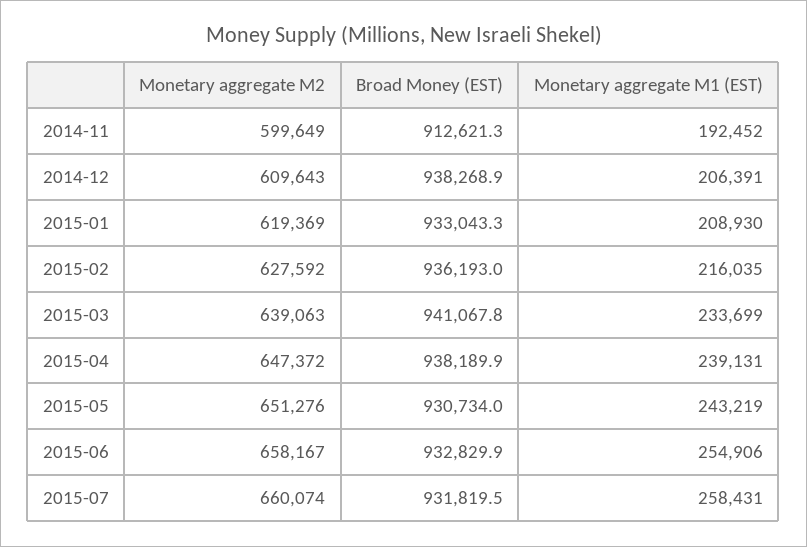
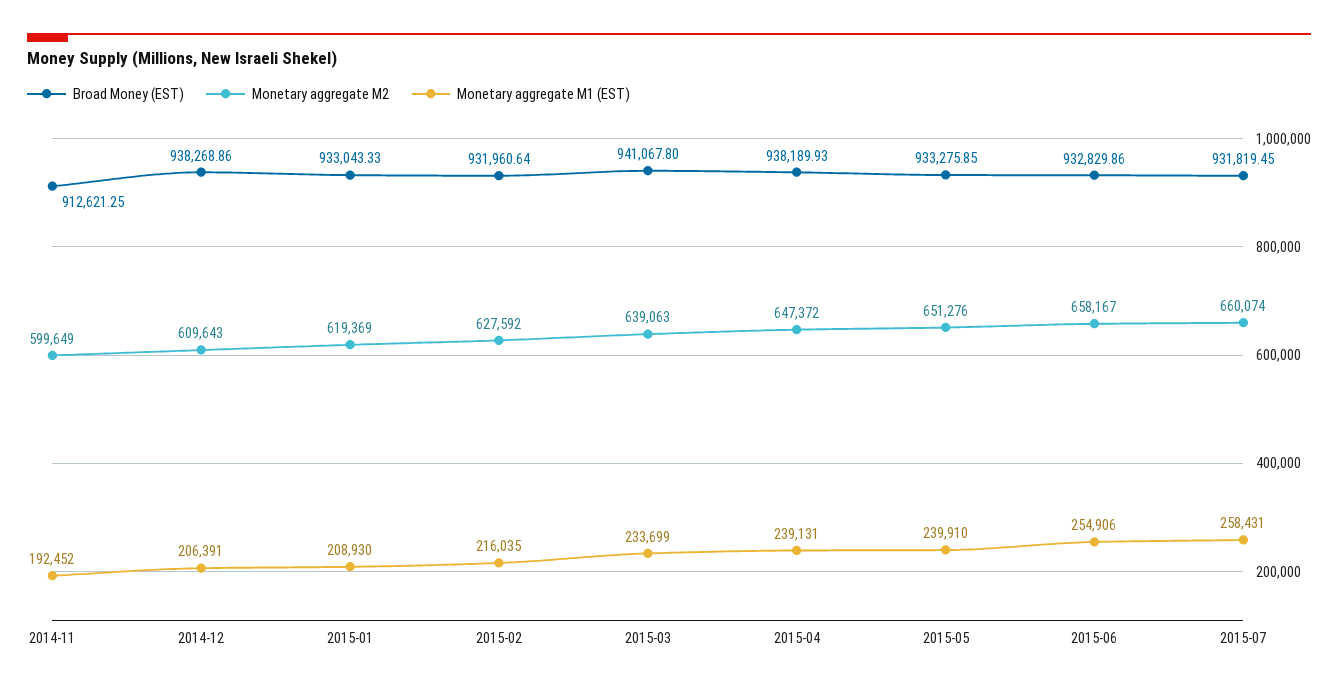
  {
    "Monetary aggregate M2": {
      "2014-11": 599649,
      "2014-12": 609643,
      "2015-01": 619369,
      "2015-02": 627592,
      "2015-03": 639063,
      "2015-04": 647372,
      "2015-05": 651276,
      "2015-06": 658167,
      "2015-07": 660074
    },
    "Broad Money (EST)": {
      "2014-11": 912621.25,
      "2014-12": 938268.86,
      "2015-01": 933043.33,
-     "2015-02": 936193,
+     "2015-02": 931960.64,
      "2015-03": 941067.8,
      "2015-04": 938189.93,
-     "2015-05": 930734,
+     "2015-05": 933275.85,
      "2015-06": 932829.86,
      "2015-07": 931819.45
    },
    "Monetary aggregate M1 (EST)": {
      "2014-11": 192452,
      "2014-12": 206391,
      "2015-01": 208930,
      "2015-02": 216035,
      "2015-03": 233699,
      "2015-04": 239131,
-     "2015-05": 243219,
+     "2015-05": 239910,
      "2015-06": 254906,
      "2015-07": 258431
    }
  }

